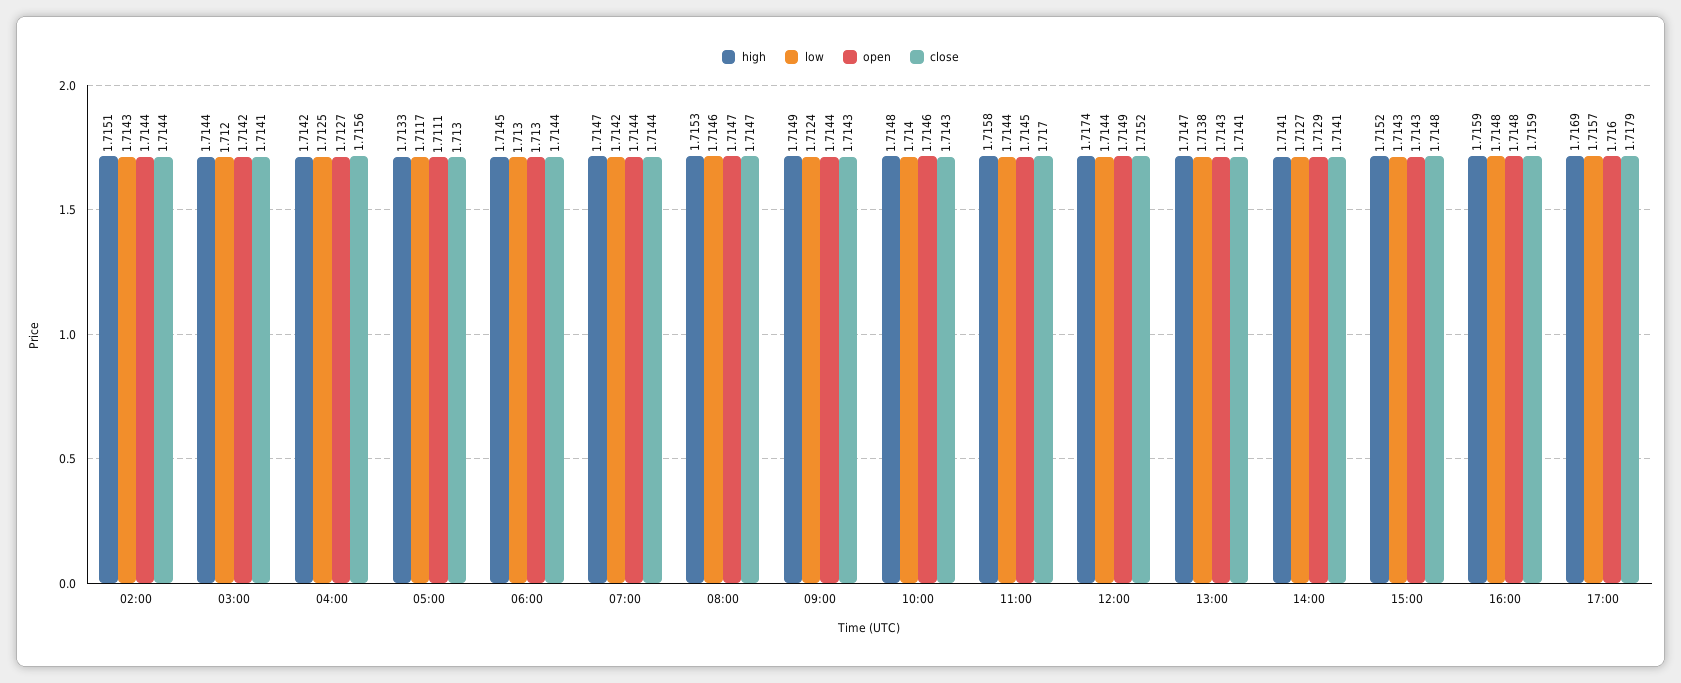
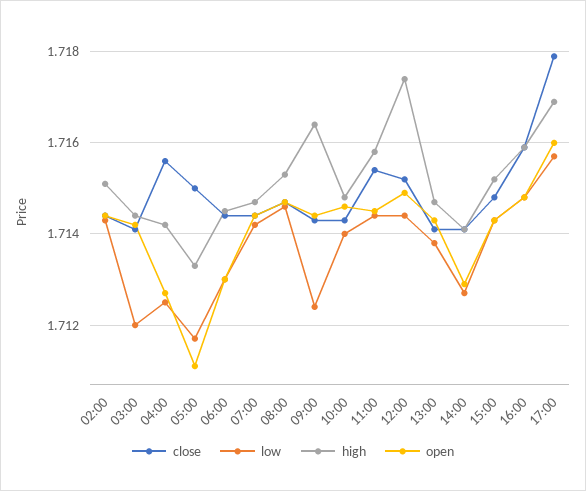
  {
    "high": {
      "02:00": 1.7151,
      "03:00": 1.7144,
      "04:00": 1.7142,
      "05:00": 1.7133,
      "06:00": 1.7145,
      "07:00": 1.7147,
      "08:00": 1.7153,
-     "09:00": 1.7149,
+     "09:00": 1.7165,
      "10:00": 1.7148,
      "11:00": 1.7158,
      "12:00": 1.7174,
      "13:00": 1.7147,
      "14:00": 1.7141,
      "15:00": 1.7152,
      "16:00": 1.7159,
      "17:00": 1.7169
    },
    "low": {
      "02:00": 1.7143,
      "03:00": 1.712,
      "04:00": 1.7125,
      "05:00": 1.7117,
      "06:00": 1.713,
      "07:00": 1.7142,
      "08:00": 1.7146,
      "09:00": 1.7124,
      "10:00": 1.714,
      "11:00": 1.7144,
      "12:00": 1.7144,
      "13:00": 1.7138,
      "14:00": 1.7127,
      "15:00": 1.7143,
      "16:00": 1.7148,
      "17:00": 1.7157
    },
    "open": {
      "02:00": 1.7144,
      "03:00": 1.7142,
      "04:00": 1.7127,
      "05:00": 1.7111,
      "06:00": 1.713,
      "07:00": 1.7144,
      "08:00": 1.7147,
      "09:00": 1.7144,
      "10:00": 1.7146,
      "11:00": 1.7145,
      "12:00": 1.7149,
      "13:00": 1.7143,
      "14:00": 1.7129,
      "15:00": 1.7143,
      "16:00": 1.7148,
      "17:00": 1.716
    },
    "close": {
      "02:00": 1.7144,
      "03:00": 1.7141,
      "04:00": 1.7156,
-     "05:00": 1.713,
+     "05:00": 1.715,
      "06:00": 1.7144,
      "07:00": 1.7144,
      "08:00": 1.7147,
      "09:00": 1.7143,
      "10:00": 1.7143,
-     "11:00": 1.717,
+     "11:00": 1.7155,
      "12:00": 1.7152,
      "13:00": 1.7141,
      "14:00": 1.7141,
      "15:00": 1.7148,
      "16:00": 1.7159,
      "17:00": 1.7179
    }
  }

